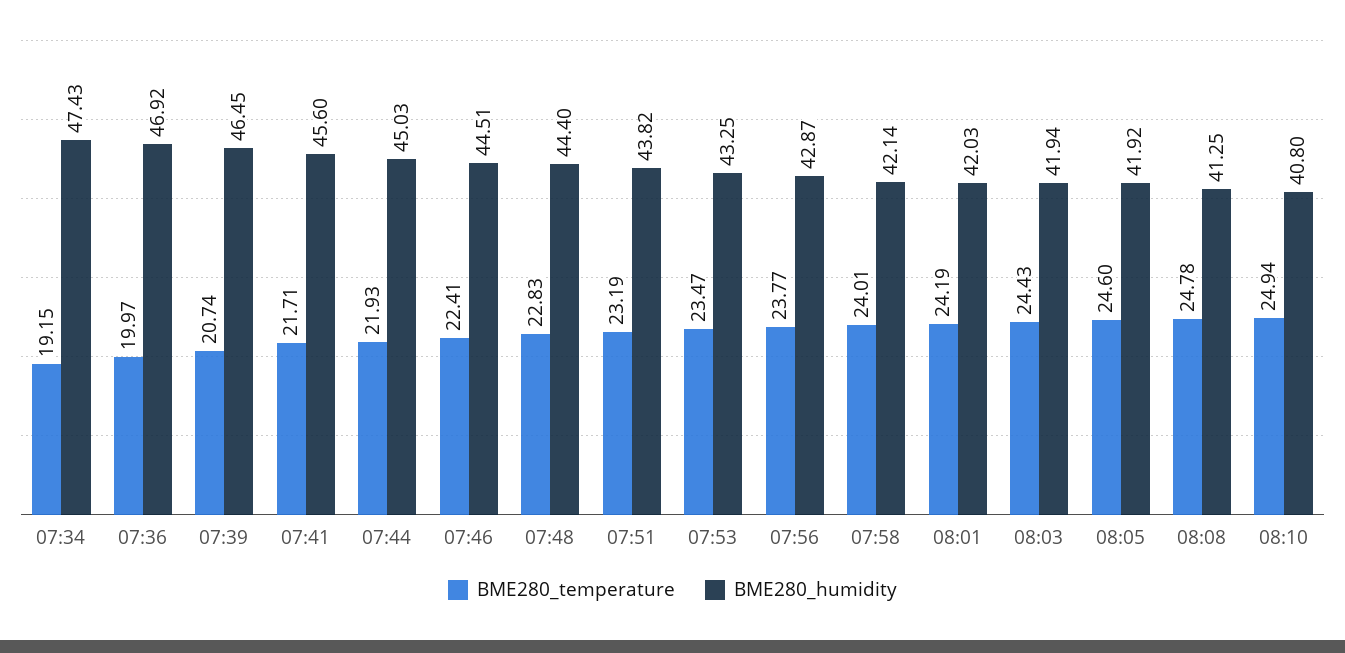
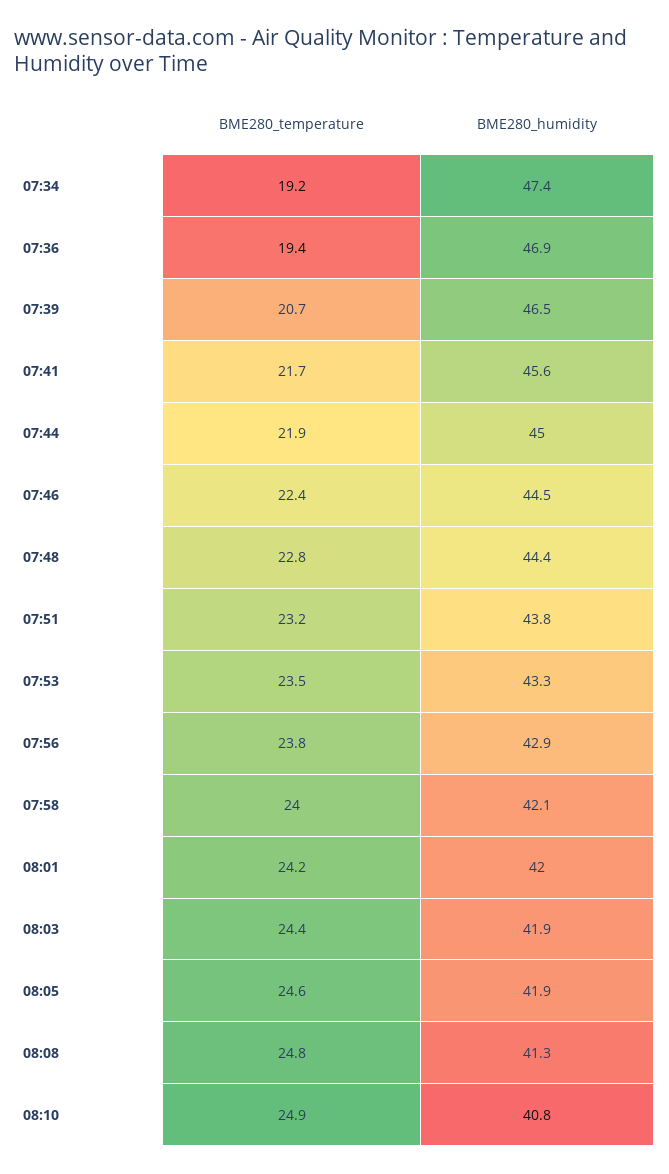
  {
    "BME280_temperature": {
      "07:34": 19.15,
-     "07:36": 19.97,
+     "07:36": 19.4,
      "07:39": 20.74,
      "07:41": 21.71,
      "07:44": 21.93,
      "07:46": 22.41,
      "07:48": 22.83,
      "07:51": 23.19,
      "07:53": 23.47,
      "07:56": 23.77,
      "07:58": 24.01,
      "08:01": 24.19,
      "08:03": 24.43,
      "08:05": 24.6,
      "08:08": 24.78,
      "08:10": 24.94
    },
    "BME280_humidity": {
      "07:34": 47.43,
      "07:36": 46.92,
      "07:39": 46.45,
      "07:41": 45.6,
      "07:44": 45.03,
      "07:46": 44.51,
      "07:48": 44.4,
      "07:51": 43.82,
      "07:53": 43.25,
      "07:56": 42.87,
      "07:58": 42.14,
      "08:01": 42.03,
      "08:03": 41.94,
      "08:05": 41.92,
      "08:08": 41.25,
      "08:10": 40.8
    }
  }

